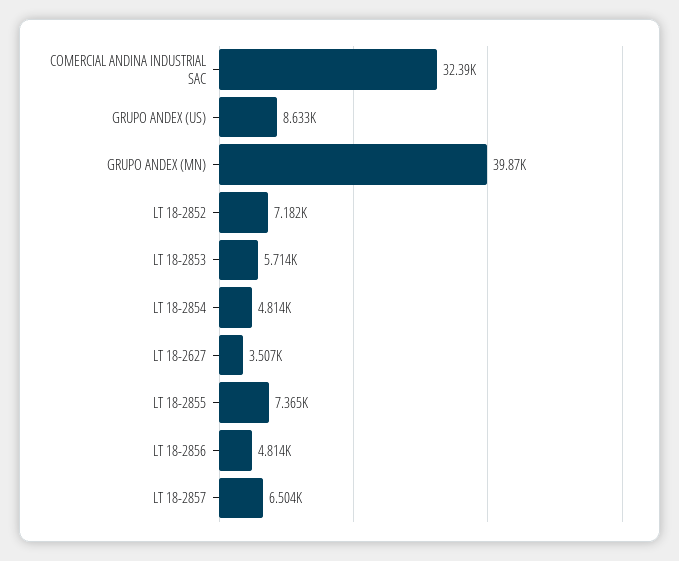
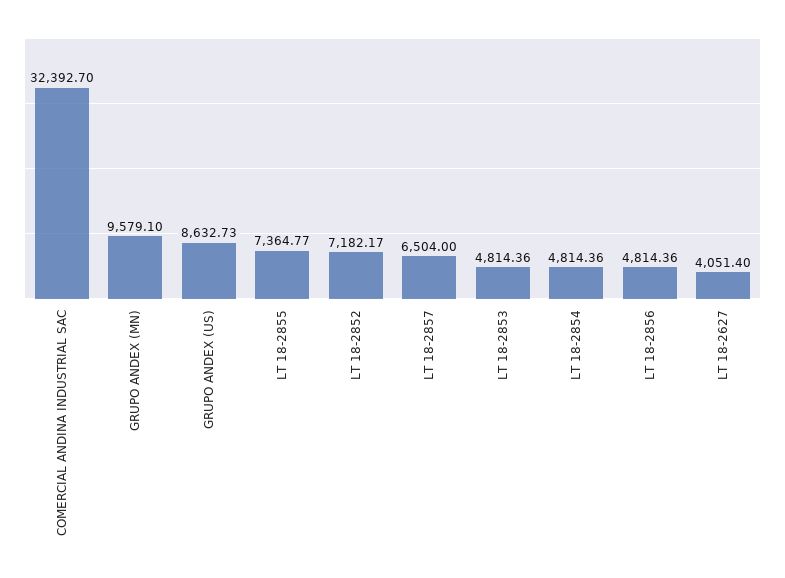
  {
    "COMERCIAL ANDINA INDUSTRIAL SAC": 32392.7,
    "GRUPO ANDEX (US)": 8632.73,
-   "GRUPO ANDEX (MN)": 39870,
+   "GRUPO ANDEX (MN)": 9579.1,
    "LT 18-2852": 7182.17,
-   "LT 18-2853": 5714,
+   "LT 18-2853": 4814.36,
    "LT 18-2854": 4814.36,
-   "LT 18-2627": 3507,
+   "LT 18-2627": 4051.4,
    "LT 18-2855": 7364.77,
    "LT 18-2856": 4814.36,
    "LT 18-2857": 6504
  }

